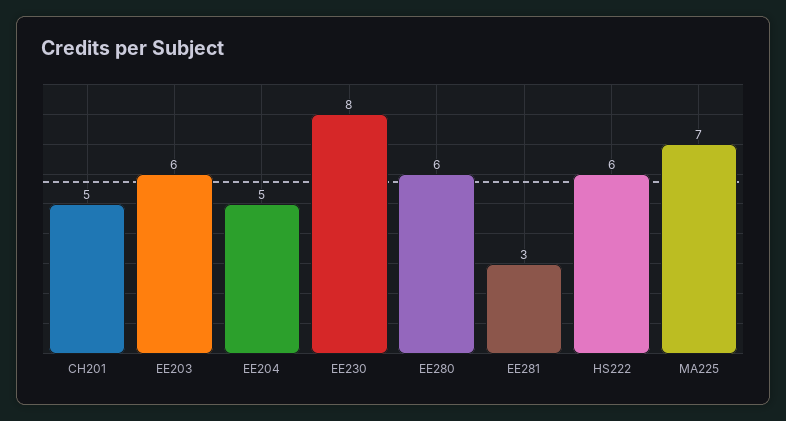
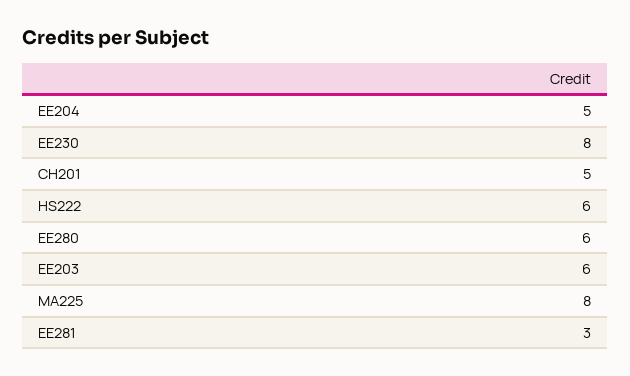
  {
    "CH201": 5,
    "EE203": 6,
    "EE204": 5,
    "EE230": 8,
    "EE280": 6,
    "EE281": 3,
    "HS222": 6,
-   "MA225": 7
+   "MA225": 8
  }

